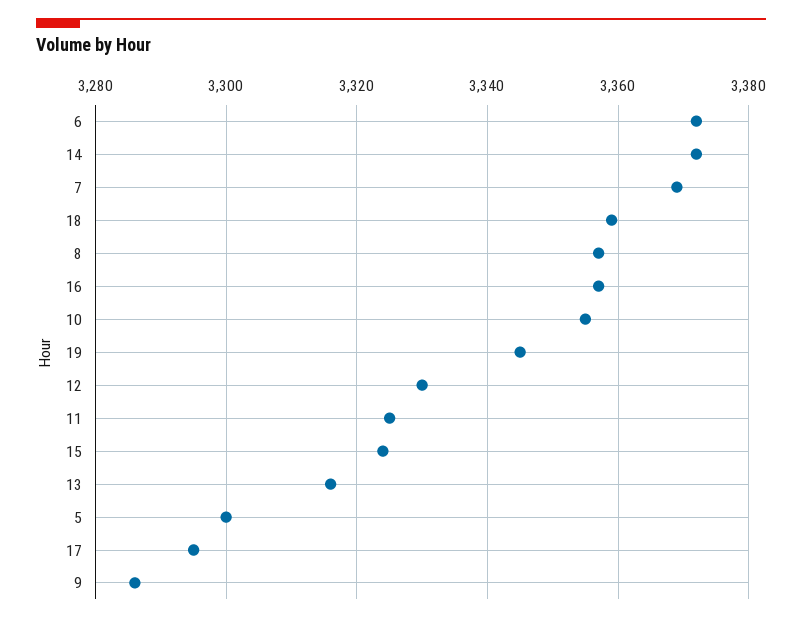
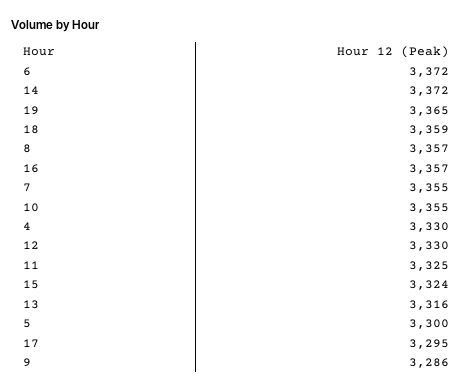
  {
    "6": 3372,
    "14": 3372,
-   "7": 3370,
+   "7": 3355,
    "18": 3359,
    "8": 3357,
    "16": 3357,
    "10": 3355,
-   "19": 3345,
+   "19": 3365,
    "12": 3330,
    "11": 3325,
    "15": 3324,
    "13": 3316,
    "5": 3300,
    "17": 3295,
-   "9": 3286
+   "9": 3286,
+   "4": 3330
  }

